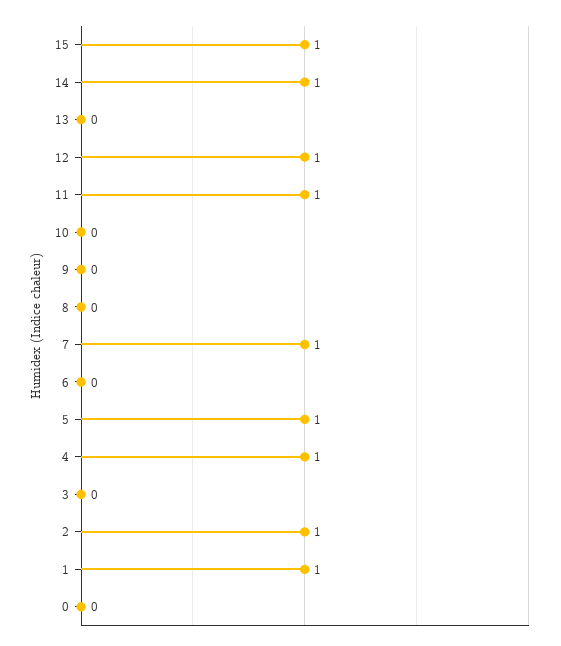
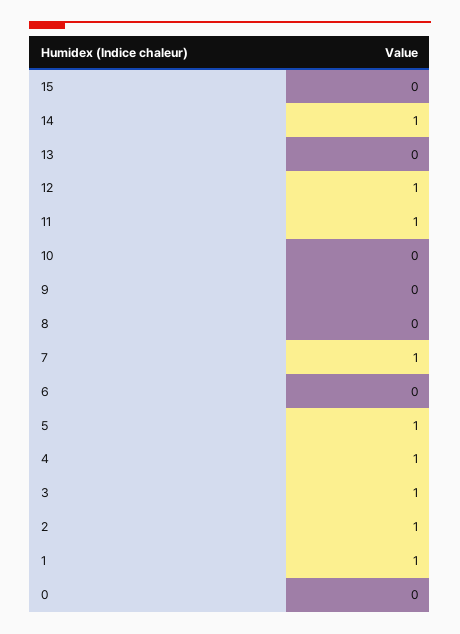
  {
-   "15": 1,
+   "15": 0,
    "14": 1,
    "13": 0,
    "12": 1,
    "11": 1,
    "10": 0,
    "9": 0,
    "8": 0,
    "7": 1,
    "6": 0,
    "5": 1,
    "4": 1,
-   "3": 0,
+   "3": 1,
    "2": 1,
    "1": 1,
    "0": 0
  }

